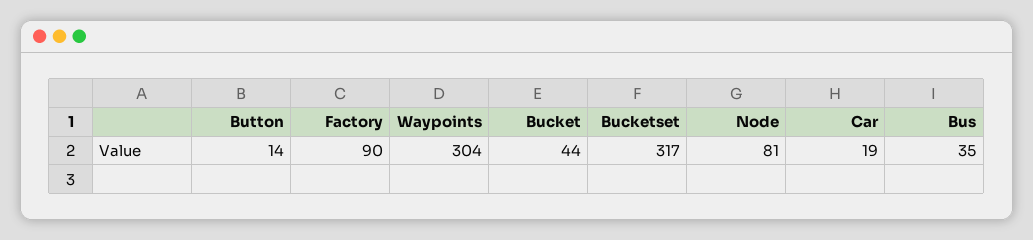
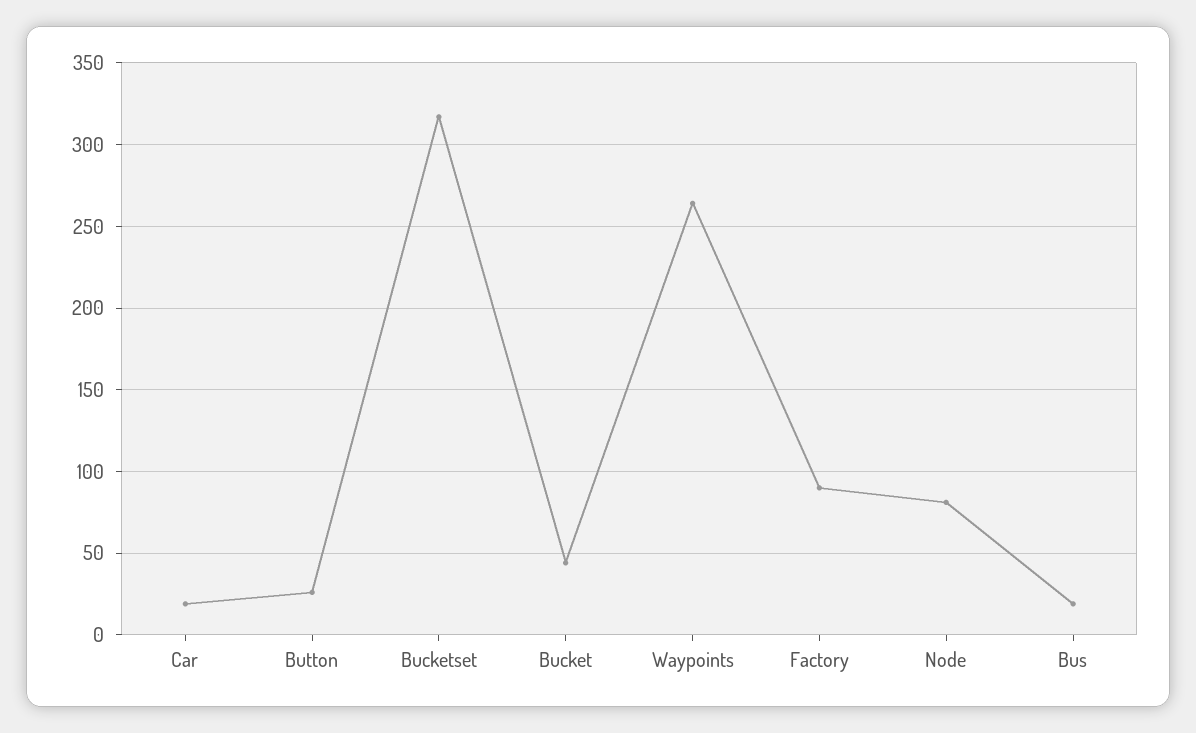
  {
-   "Button": 14,
+   "Button": 25,
    "Factory": 90,
-   "Waypoints": 304,
+   "Waypoints": 265,
    "Bucket": 44,
    "Bucketset": 317,
    "Node": 81,
    "Car": 19,
-   "Bus": 35
+   "Bus": 20
  }

